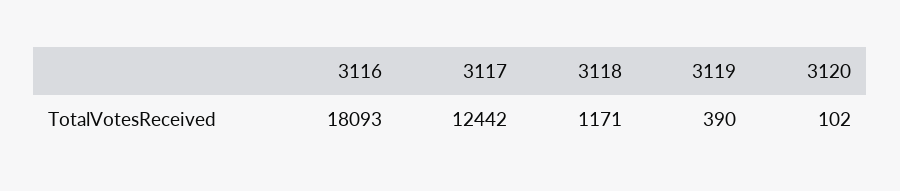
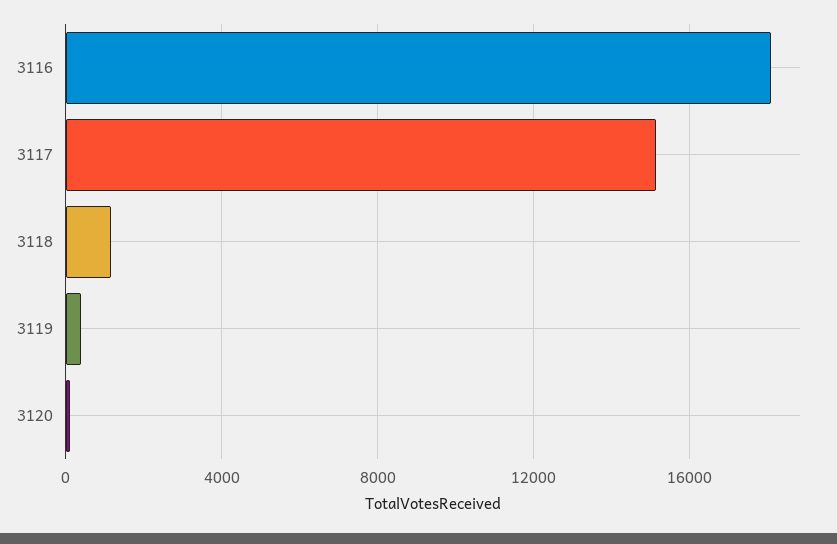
  {
    "3116": 18093,
-   "3117": 12442,
+   "3117": 15000,
    "3118": 1171,
    "3119": 390,
    "3120": 102
  }

